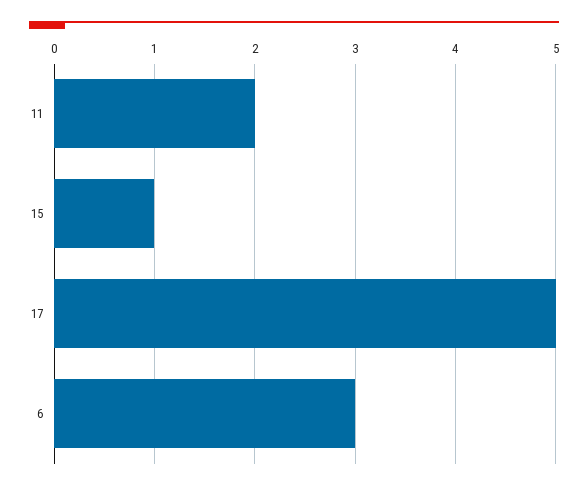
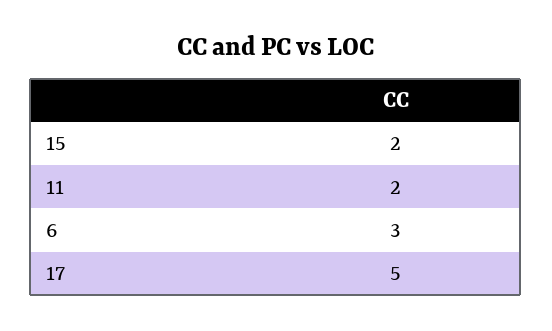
  {
    "11": 2,
-   "15": 1,
+   "15": 2,
    "17": 5,
    "6": 3
  }

